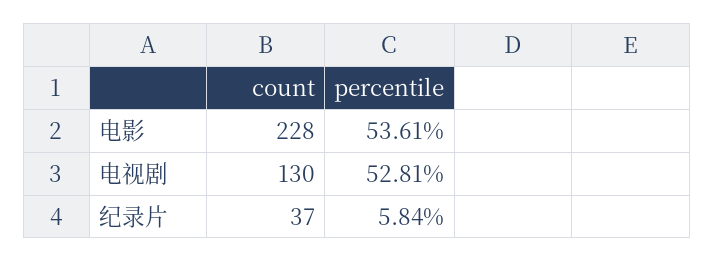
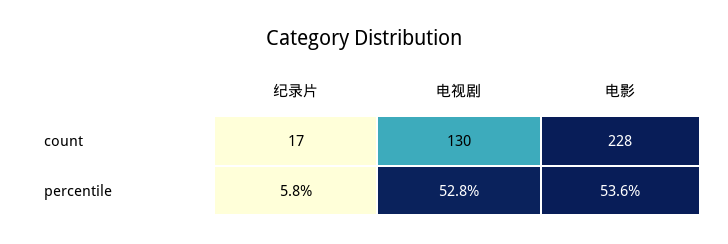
  {
    "count": {
      "电影": 228,
      "电视剧": 130,
-     "纪录片": 37
+     "纪录片": 17
    },
    "percentile": {
      "电影": 53.61,
      "电视剧": 52.81,
      "纪录片": 5.84
    }
  }

